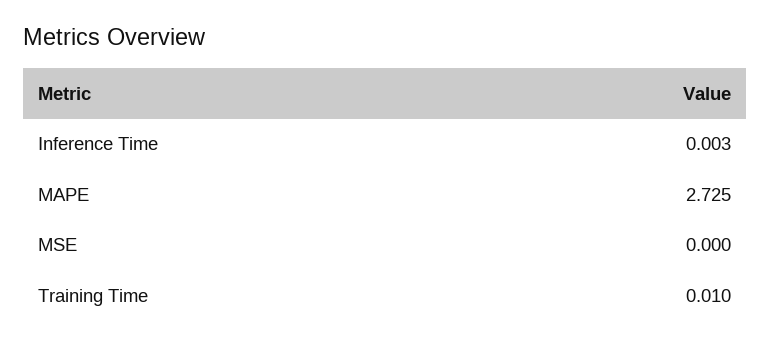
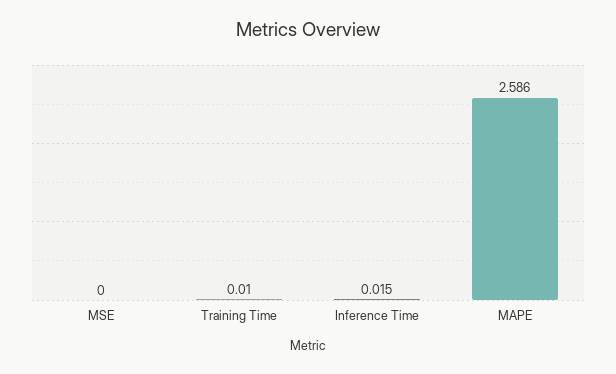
  {
-   "Inference Time": 0.003,
+   "Inference Time": 0.015,
-   "MAPE": 2.725,
+   "MAPE": 2.586,
    "MSE": 0,
    "Training Time": 0.01
  }

